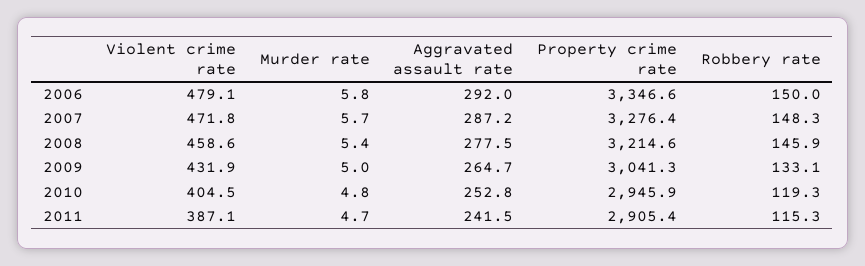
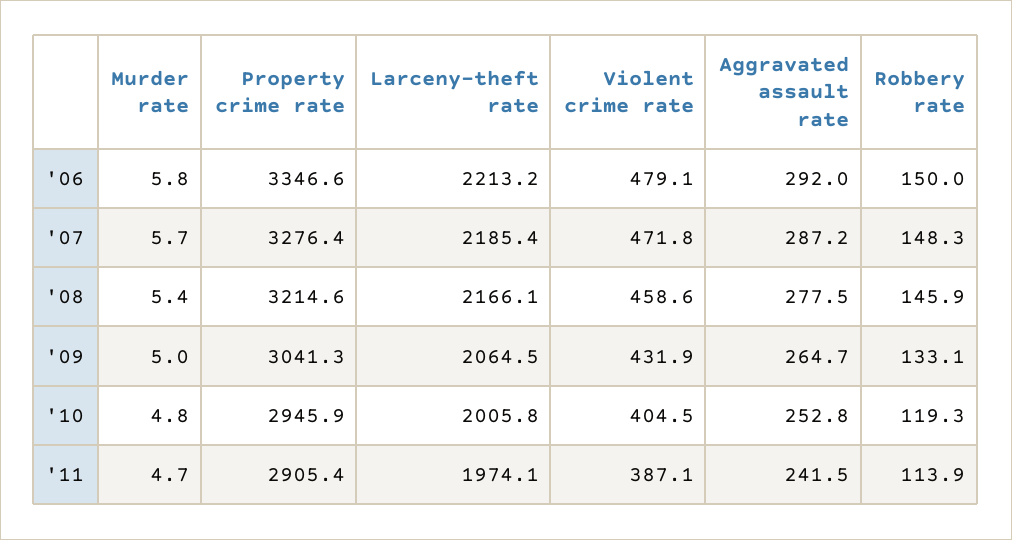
  {
    "Violent crime rate": {
      "2006": 479.1,
      "2007": 471.8,
      "2008": 458.6,
      "2009": 431.9,
      "2010": 404.5,
      "2011": 387.1
    },
    "Murder rate": {
      "2006": 5.8,
      "2007": 5.7,
      "2008": 5.4,
      "2009": 5,
      "2010": 4.8,
      "2011": 4.7
    },
    "Aggravated assault rate": {
      "2006": 292,
      "2007": 287.2,
      "2008": 277.5,
      "2009": 264.7,
      "2010": 252.8,
      "2011": 241.5
    },
    "Property crime rate": {
      "2006": 3346.6,
      "2007": 3276.4,
      "2008": 3214.6,
      "2009": 3041.3,
      "2010": 2945.9,
      "2011": 2905.4
    },
    "Robbery rate": {
      "2006": 150,
      "2007": 148.3,
      "2008": 145.9,
      "2009": 133.1,
      "2010": 119.3,
-     "2011": 115.3
+     "2011": 113.9
-   }
+   },
+   "Larceny-theft rate": {
+     "2006": 2213.2,
+     "2007": 2185.4,
+     "2008": 2166.1,
+     "2009": 2064.5,
+     "2010": 2005.8,
+     "2011": 1974.1
+   }
  }

